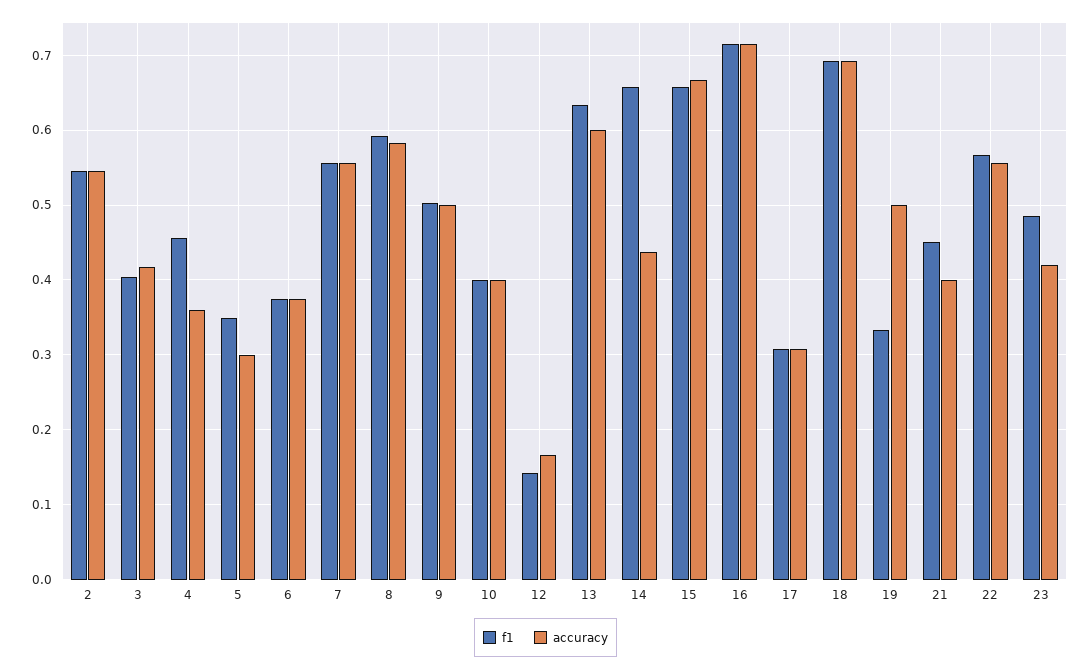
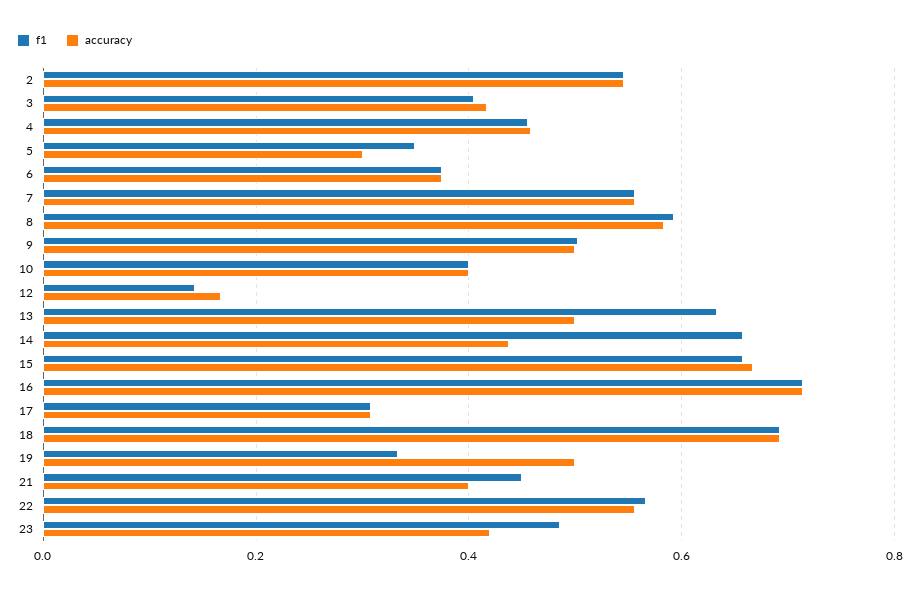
  {
    "f1": {
      "2": 0.55,
      "3": 0.4,
      "4": 0.46,
      "5": 0.35,
      "6": 0.38,
      "7": 0.56,
      "8": 0.59,
      "9": 0.5,
      "10": 0.4,
      "12": 0.14,
      "13": 0.63,
      "14": 0.66,
      "15": 0.66,
      "16": 0.71,
      "17": 0.31,
      "18": 0.69,
      "19": 0.33,
      "21": 0.45,
      "22": 0.57,
      "23": 0.49
    },
    "accuracy": {
      "2": 0.55,
      "3": 0.42,
-     "4": 0.36,
+     "4": 0.46,
      "5": 0.3,
      "6": 0.38,
      "7": 0.56,
      "8": 0.58,
      "9": 0.5,
      "10": 0.4,
      "12": 0.17,
-     "13": 0.6,
+     "13": 0.5,
      "14": 0.44,
      "15": 0.67,
      "16": 0.71,
      "17": 0.31,
      "18": 0.69,
      "19": 0.5,
      "21": 0.4,
      "22": 0.56,
      "23": 0.42
    }
  }

